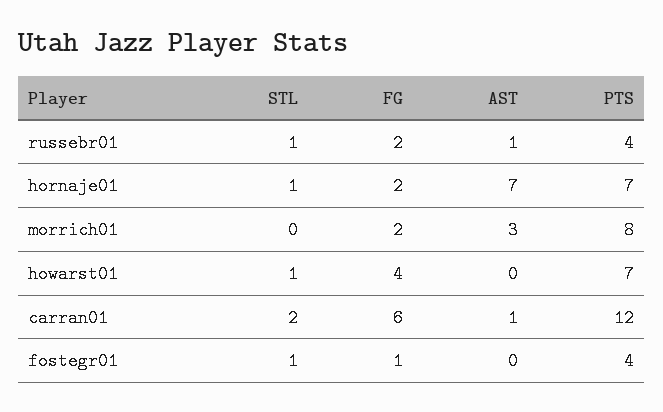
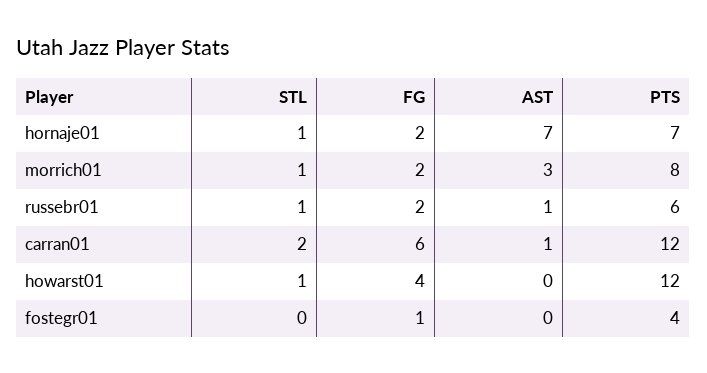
  {
    "STL": {
      "russebr01": 1,
      "hornaje01": 1,
-     "morrich01": 0,
+     "morrich01": 1,
      "howarst01": 1,
      "carran01": 2,
-     "fostegr01": 1
+     "fostegr01": 0
    },
    "FG": {
      "russebr01": 2,
      "hornaje01": 2,
      "morrich01": 2,
      "howarst01": 4,
      "carran01": 6,
      "fostegr01": 1
    },
    "AST": {
      "russebr01": 1,
      "hornaje01": 7,
      "morrich01": 3,
      "howarst01": 0,
      "carran01": 1,
      "fostegr01": 0
    },
    "PTS": {
-     "russebr01": 4,
+     "russebr01": 6,
      "hornaje01": 7,
      "morrich01": 8,
-     "howarst01": 7,
+     "howarst01": 12,
      "carran01": 12,
      "fostegr01": 4
    }
  }

